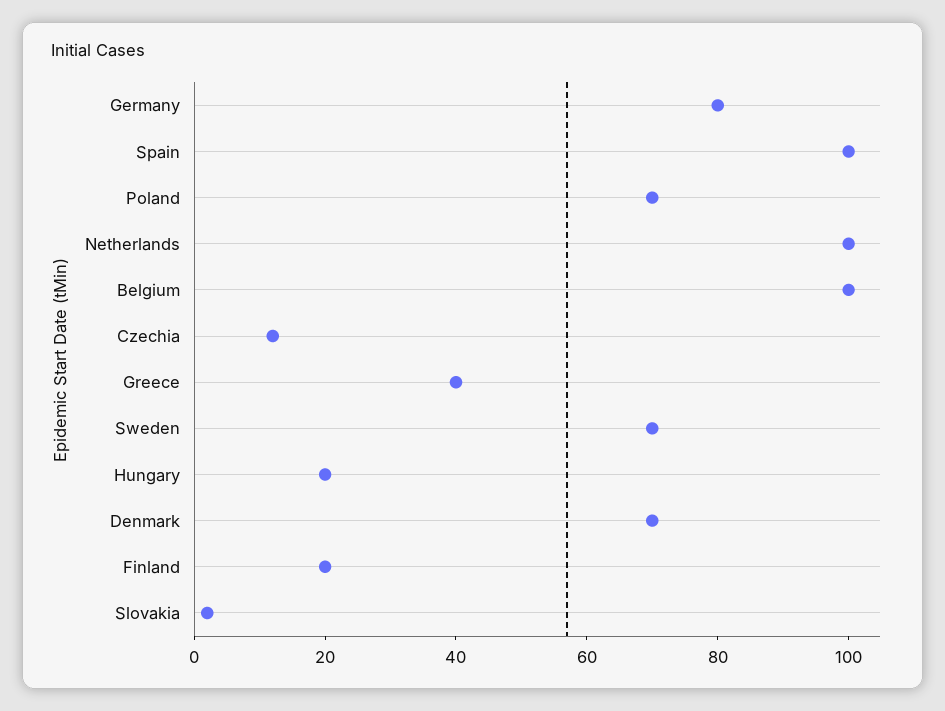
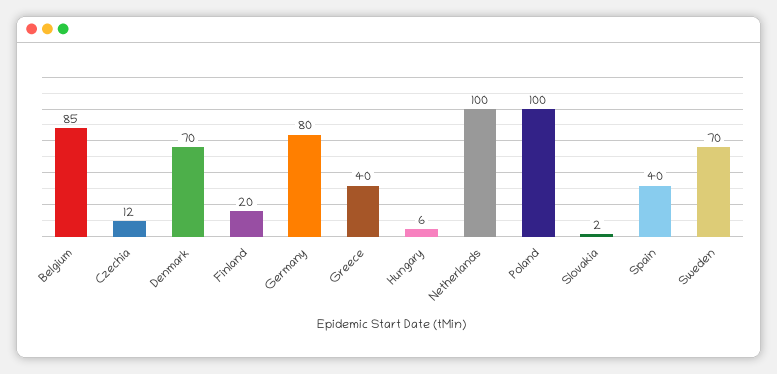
  {
    "Germany": 80,
-   "Spain": 100,
+   "Spain": 40,
-   "Poland": 70,
+   "Poland": 100,
    "Netherlands": 100,
-   "Belgium": 100,
+   "Belgium": 85,
    "Czechia": 12,
    "Greece": 40,
    "Sweden": 70,
-   "Hungary": 20,
+   "Hungary": 6,
    "Denmark": 70,
    "Finland": 20,
    "Slovakia": 2
  }

